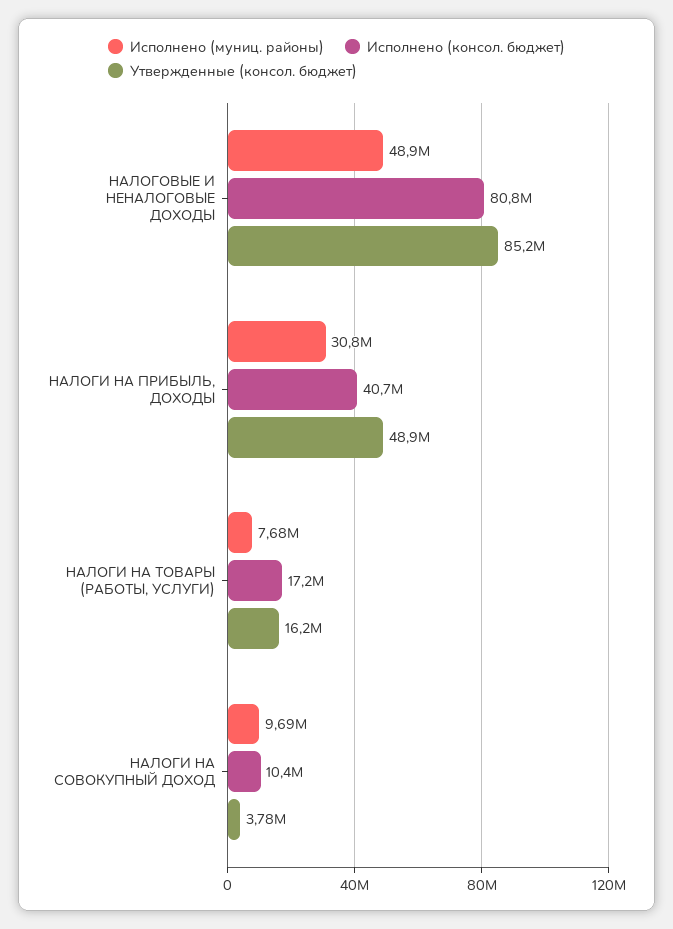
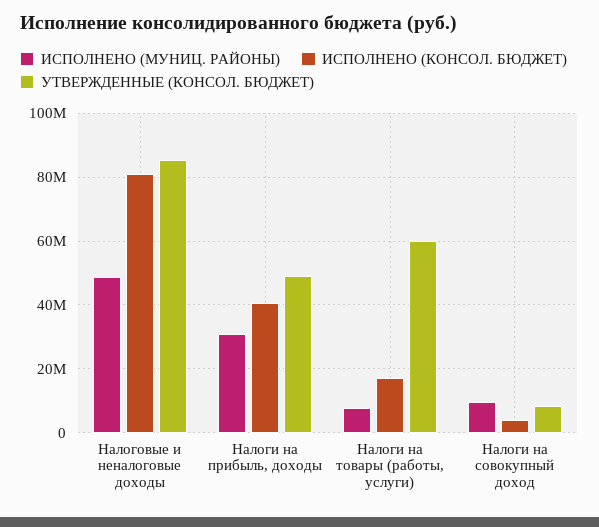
  {
    "Исполнено (муниц. районы)": {
      "НАЛОГОВЫЕ И НЕНАЛОГОВЫЕ ДОХОДЫ": 48900000,
      "НАЛОГИ НА ПРИБЫЛЬ, ДОХОДЫ": 30800000,
      "НАЛОГИ НА ТОВАРЫ (РАБОТЫ, УСЛУГИ)": 7680000,
      "НАЛОГИ НА СОВОКУПНЫЙ ДОХОД": 9690000
    },
    "Исполнено (консол. бюджет)": {
      "НАЛОГОВЫЕ И НЕНАЛОГОВЫЕ ДОХОДЫ": 80800000,
      "НАЛОГИ НА ПРИБЫЛЬ, ДОХОДЫ": 40700000,
      "НАЛОГИ НА ТОВАРЫ (РАБОТЫ, УСЛУГИ)": 17200000,
-     "НАЛОГИ НА СОВОКУПНЫЙ ДОХОД": 10400000
+     "НАЛОГИ НА СОВОКУПНЫЙ ДОХОД": 4000000
    },
    "Утвержденные (консол. бюджет)": {
      "НАЛОГОВЫЕ И НЕНАЛОГОВЫЕ ДОХОДЫ": 85200000,
      "НАЛОГИ НА ПРИБЫЛЬ, ДОХОДЫ": 48900000,
-     "НАЛОГИ НА ТОВАРЫ (РАБОТЫ, УСЛУГИ)": 16200000,
+     "НАЛОГИ НА ТОВАРЫ (РАБОТЫ, УСЛУГИ)": 60000000,
-     "НАЛОГИ НА СОВОКУПНЫЙ ДОХОД": 3780000
+     "НАЛОГИ НА СОВОКУПНЫЙ ДОХОД": 8000000
    }
  }

